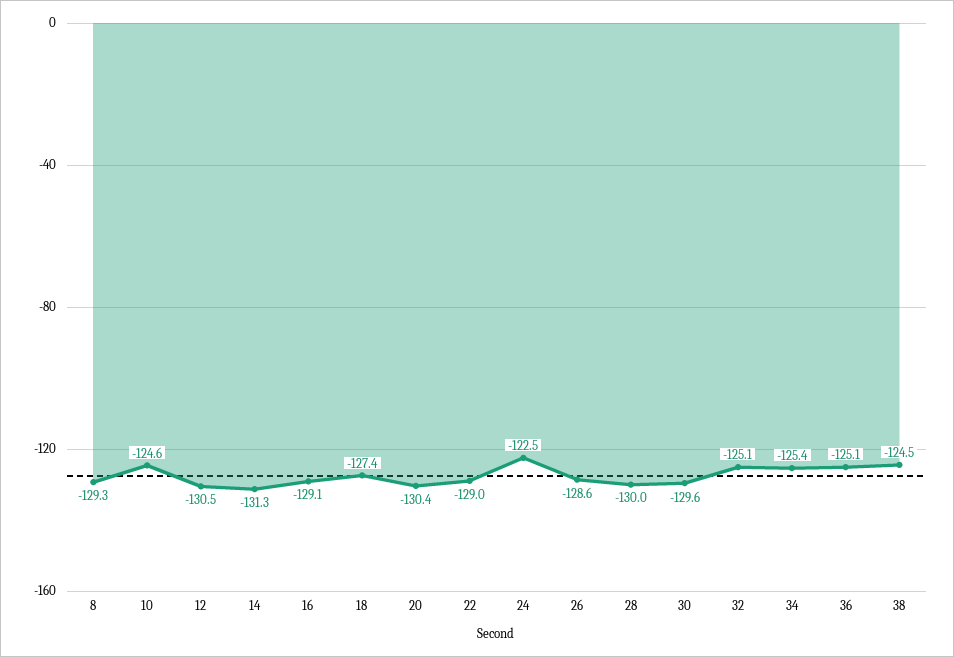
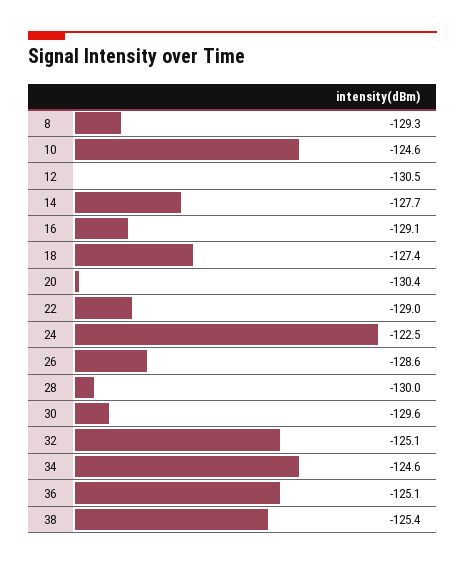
  {
    "8": -129.3,
    "10": -124.6,
    "12": -130.5,
-   "14": -131.3,
+   "14": -127.7,
    "16": -129.1,
    "18": -127.4,
    "20": -130.4,
    "22": -129,
    "24": -122.5,
    "26": -128.6,
    "28": -130,
    "30": -129.6,
    "32": -125.1,
-   "34": -125.4,
+   "34": -124.6,
    "36": -125.1,
-   "38": -124.5
+   "38": -125.4
  }

